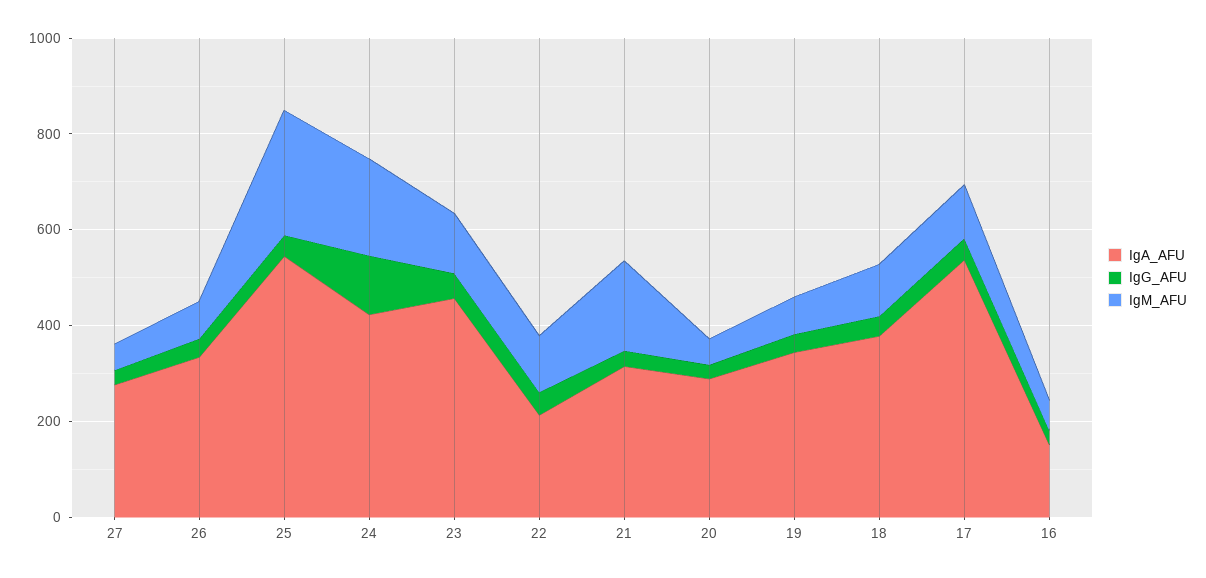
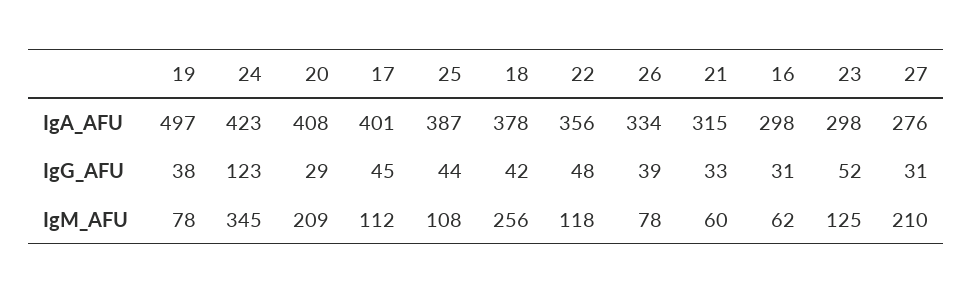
  {
    "IgA_AFU": {
      "27": 276,
      "26": 334,
-     "25": 550,
+     "25": 387,
      "24": 423,
-     "23": 450,
+     "23": 298,
-     "22": 200,
+     "22": 356,
      "21": 315,
-     "20": 300,
+     "20": 408,
-     "19": 350,
+     "19": 497,
      "18": 378,
-     "17": 550,
+     "17": 401,
-     "16": 150
+     "16": 298
    },
    "IgG_AFU": {
      "27": 31,
      "26": 39,
      "25": 44,
      "24": 123,
      "23": 52,
      "22": 48,
      "21": 33,
      "20": 29,
      "19": 38,
      "18": 42,
      "17": 45,
      "16": 31
    },
    "IgM_AFU": {
-     "27": 50,
+     "27": 210,
      "26": 78,
-     "25": 250,
+     "25": 108,
-     "24": 200,
+     "24": 345,
      "23": 125,
      "22": 118,
-     "21": 200,
+     "21": 60,
-     "20": 50,
+     "20": 209,
      "19": 78,
-     "18": 100,
+     "18": 256,
      "17": 112,
      "16": 62
    }
  }

